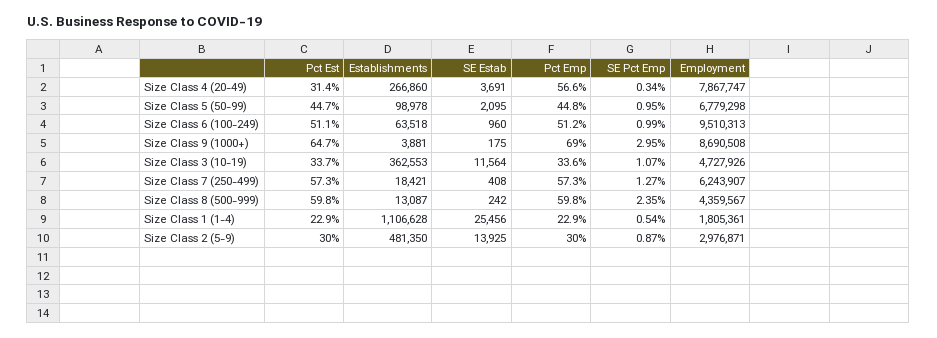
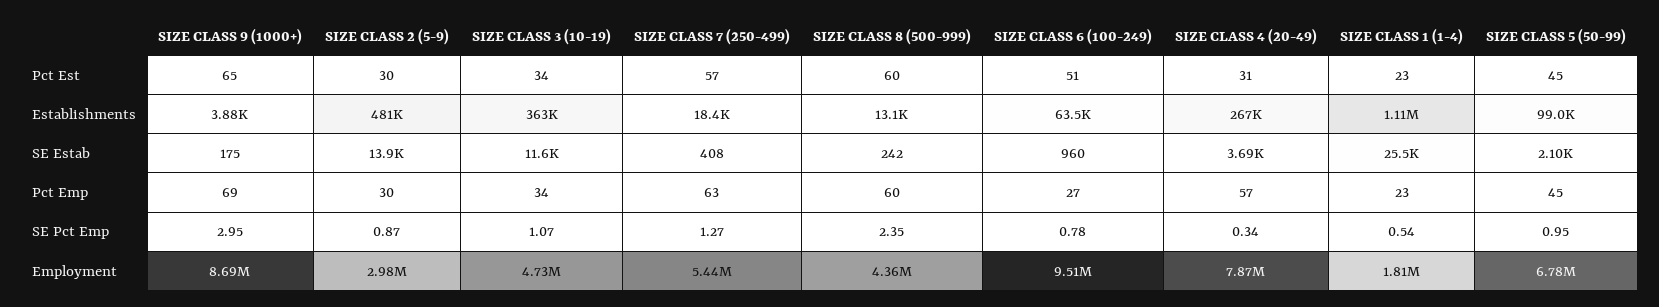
  {
    "Pct Est": {
      "Size Class 4 (20-49)": 31.4,
      "Size Class 5 (50-99)": 44.7,
      "Size Class 6 (100-249)": 51.1,
      "Size Class 9 (1000+)": 64.7,
      "Size Class 3 (10-19)": 33.7,
      "Size Class 7 (250-499)": 57.3,
      "Size Class 8 (500-999)": 59.8,
      "Size Class 1 (1-4)": 22.9,
      "Size Class 2 (5-9)": 30
    },
    "Establishments": {
      "Size Class 4 (20-49)": 266860,
      "Size Class 5 (50-99)": 98978,
      "Size Class 6 (100-249)": 63518,
      "Size Class 9 (1000+)": 3881,
      "Size Class 3 (10-19)": 362553,
      "Size Class 7 (250-499)": 18421,
      "Size Class 8 (500-999)": 13087,
      "Size Class 1 (1-4)": 1106628,
      "Size Class 2 (5-9)": 481350
    },
    "SE Estab": {
      "Size Class 4 (20-49)": 3691,
      "Size Class 5 (50-99)": 2095,
      "Size Class 6 (100-249)": 960,
      "Size Class 9 (1000+)": 175,
      "Size Class 3 (10-19)": 11564,
      "Size Class 7 (250-499)": 408,
      "Size Class 8 (500-999)": 242,
      "Size Class 1 (1-4)": 25456,
      "Size Class 2 (5-9)": 13925
    },
    "Pct Emp": {
      "Size Class 4 (20-49)": 56.6,
      "Size Class 5 (50-99)": 44.8,
-     "Size Class 6 (100-249)": 51.2,
+     "Size Class 6 (100-249)": 27,
      "Size Class 9 (1000+)": 69,
      "Size Class 3 (10-19)": 33.6,
-     "Size Class 7 (250-499)": 57.3,
+     "Size Class 7 (250-499)": 63,
      "Size Class 8 (500-999)": 59.8,
      "Size Class 1 (1-4)": 22.9,
      "Size Class 2 (5-9)": 30
    },
    "SE Pct Emp": {
      "Size Class 4 (20-49)": 0.34,
      "Size Class 5 (50-99)": 0.95,
-     "Size Class 6 (100-249)": 0.99,
+     "Size Class 6 (100-249)": 0.78,
      "Size Class 9 (1000+)": 2.95,
      "Size Class 3 (10-19)": 1.07,
      "Size Class 7 (250-499)": 1.27,
      "Size Class 8 (500-999)": 2.35,
      "Size Class 1 (1-4)": 0.54,
      "Size Class 2 (5-9)": 0.87
    },
    "Employment": {
      "Size Class 4 (20-49)": 7867747,
      "Size Class 5 (50-99)": 6779298,
      "Size Class 6 (100-249)": 9510313,
      "Size Class 9 (1000+)": 8690508,
      "Size Class 3 (10-19)": 4727926,
-     "Size Class 7 (250-499)": 6243907,
+     "Size Class 7 (250-499)": 5440000,
      "Size Class 8 (500-999)": 4359567,
      "Size Class 1 (1-4)": 1805361,
      "Size Class 2 (5-9)": 2976871
    }
  }

